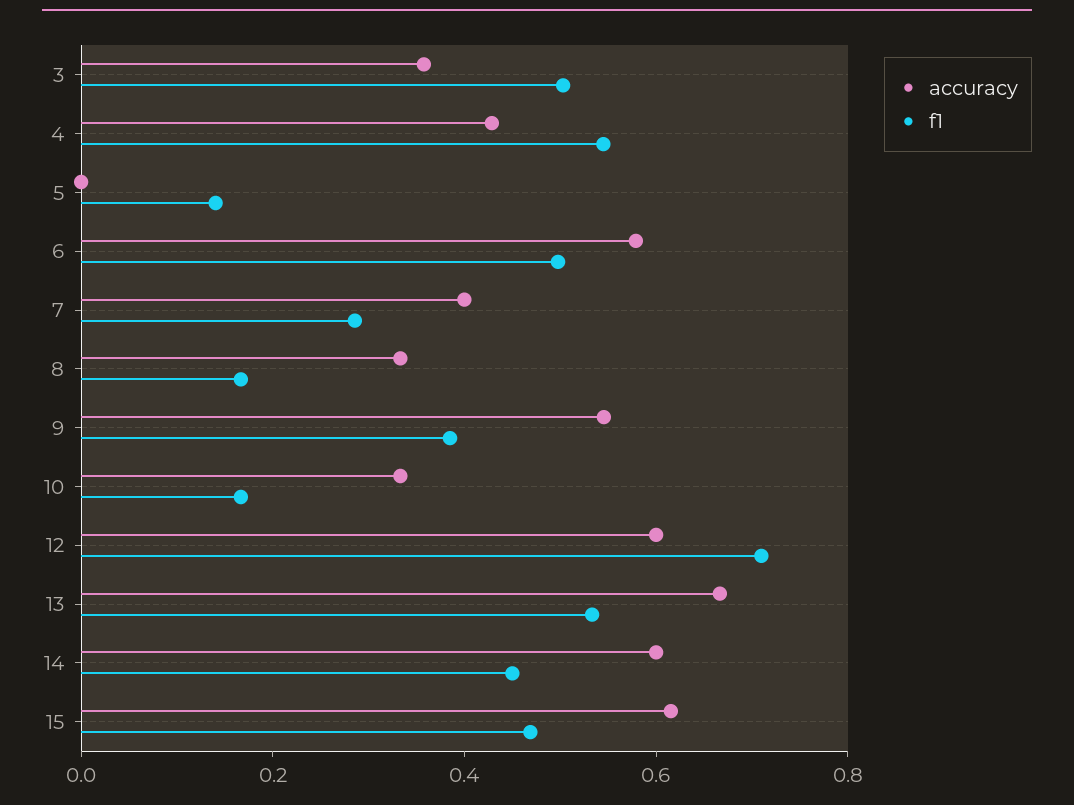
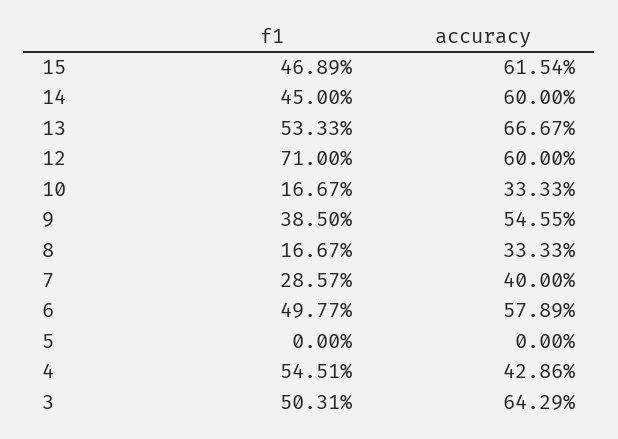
  {
    "accuracy": {
-     "3": 0.35,
+     "3": 0.6429,
      "4": 0.4286,
      "5": 0,
      "6": 0.5789,
      "7": 0.4,
      "8": 0.3333,
      "9": 0.5455,
      "10": 0.3333,
      "12": 0.6,
      "13": 0.6667,
      "14": 0.6,
      "15": 0.6154
    },
    "f1": {
      "3": 0.5031,
      "4": 0.5451,
-     "5": 0.15,
+     "5": 0,
      "6": 0.4977,
      "7": 0.2857,
      "8": 0.1667,
      "9": 0.385,
      "10": 0.1667,
      "12": 0.71,
      "13": 0.5333,
      "14": 0.45,
      "15": 0.4689
    }
  }

